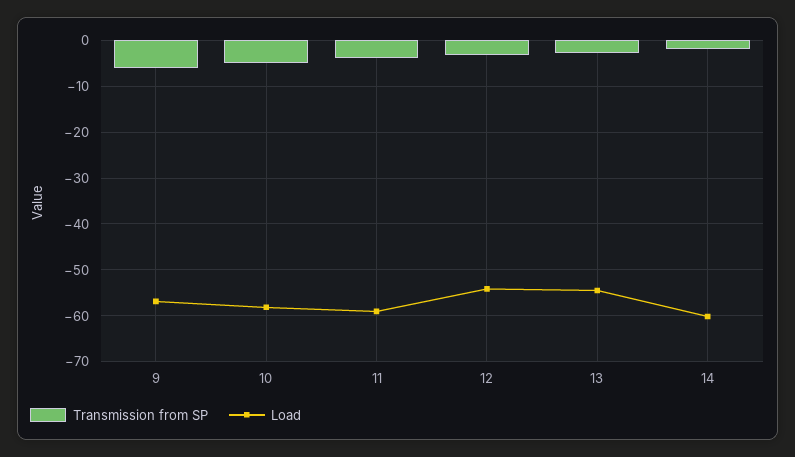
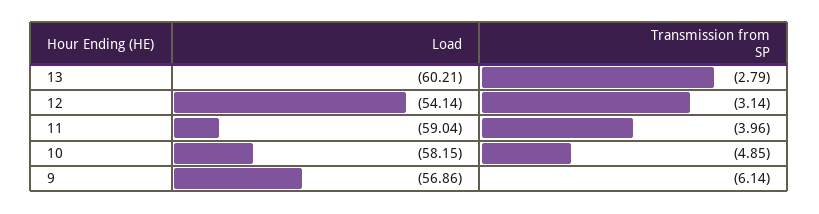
  {
    "Transmission from SP": {
      "9": -6.14,
      "10": -4.85,
      "11": -3.96,
      "12": -3.14,
-     "13": -2.79,
+     "13": -2.79
-     "14": -2
    },
    "Load": {
      "9": -56.86,
      "10": -58.15,
      "11": -59.04,
      "12": -54.14,
-     "13": -54,
+     "13": -60.21
-     "14": -60
    }
  }

